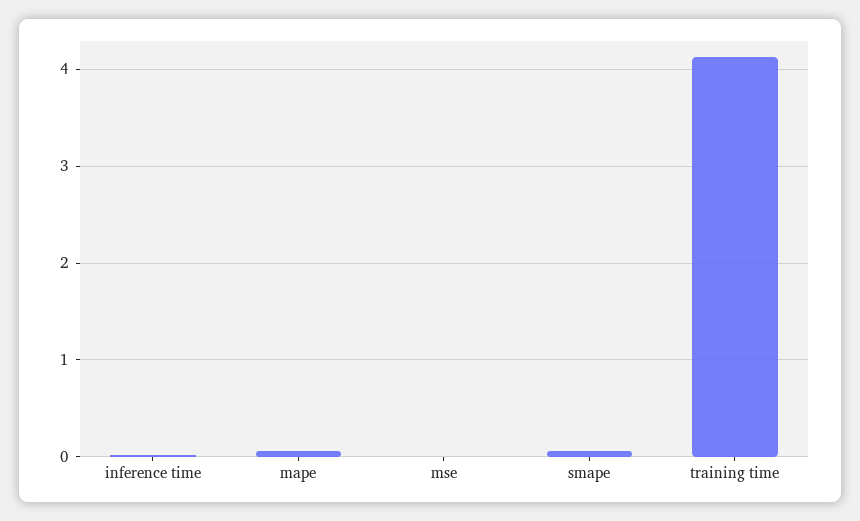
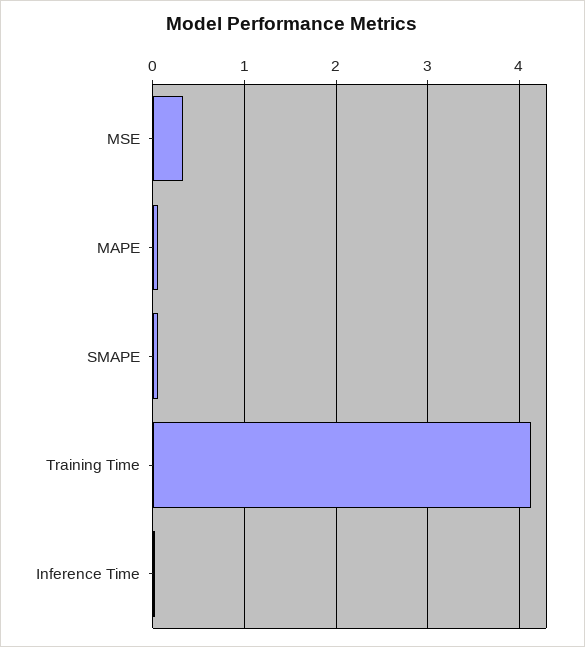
  {
    "inference time": 0,
    "mape": 0.1,
-   "mse": 0,
+   "mse": 0.3,
    "smape": 0.1,
    "training time": 4.1
  }

